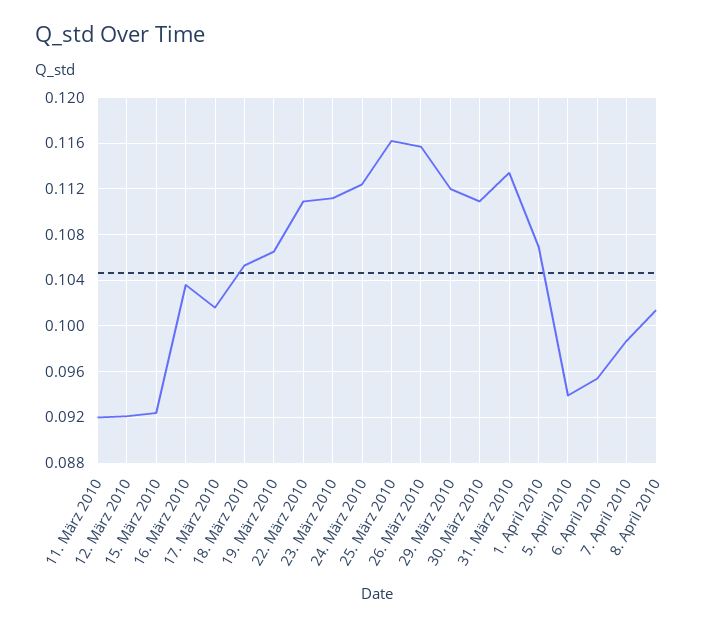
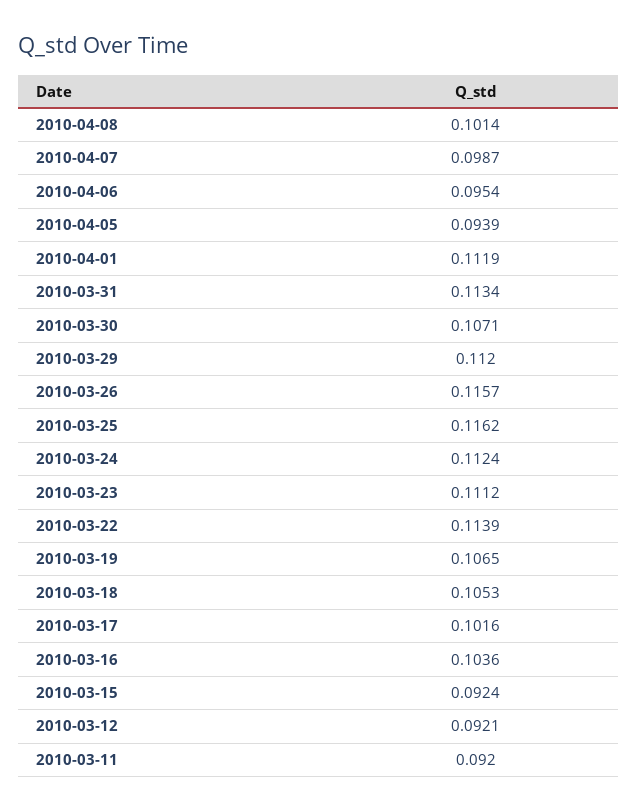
  {
    "11. März 2010": 0.092,
    "12. März 2010": 0.0921,
    "15. März 2010": 0.0924,
    "16. März 2010": 0.1036,
    "17. März 2010": 0.1016,
    "18. März 2010": 0.1053,
    "19. März 2010": 0.1065,
-   "22. März 2010": 0.111,
+   "22. März 2010": 0.1139,
    "23. März 2010": 0.1112,
    "24. März 2010": 0.1124,
    "25. März 2010": 0.1162,
    "26. März 2010": 0.1157,
    "29. März 2010": 0.112,
-   "30. März 2010": 0.111,
+   "30. März 2010": 0.1071,
    "31. März 2010": 0.1134,
-   "1. April 2010": 0.107,
+   "1. April 2010": 0.1119,
    "5. April 2010": 0.0939,
    "6. April 2010": 0.0954,
    "7. April 2010": 0.0987,
    "8. April 2010": 0.1014
  }

